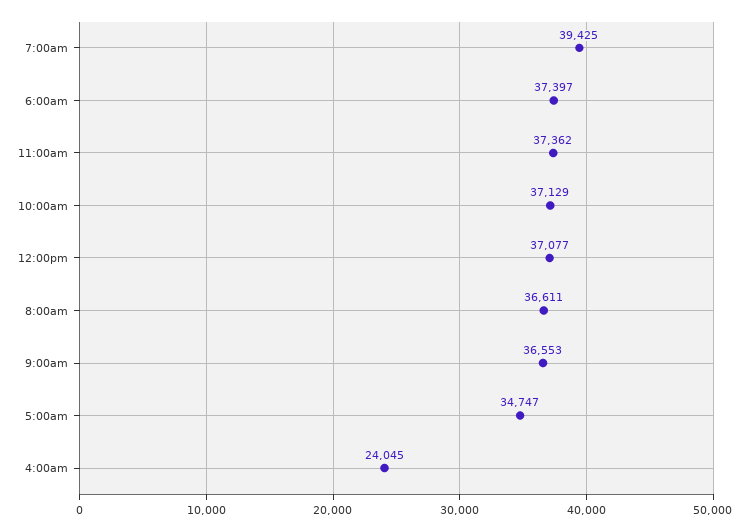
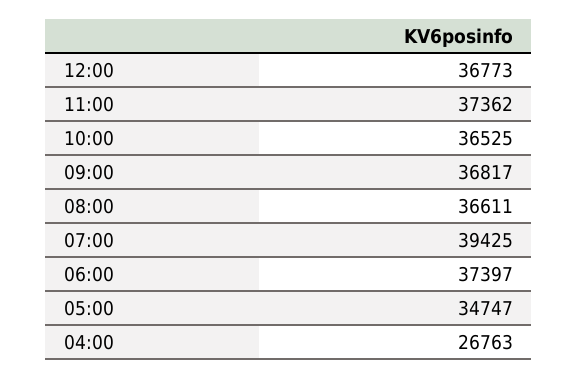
  {
    "7:00am": 39425,
    "6:00am": 37397,
    "11:00am": 37362,
-   "10:00am": 37129,
+   "10:00am": 36525,
-   "12:00pm": 37077,
+   "12:00pm": 36773,
    "8:00am": 36611,
-   "9:00am": 36553,
+   "9:00am": 36817,
    "5:00am": 34747,
-   "4:00am": 24045
+   "4:00am": 26763
  }

